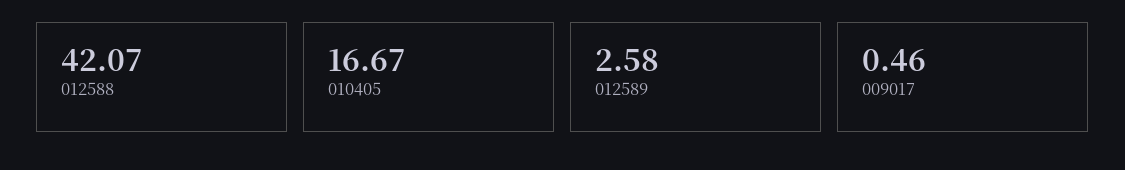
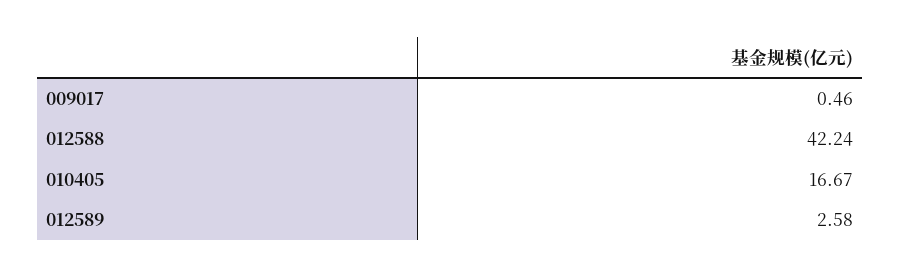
  {
-   "012588": 42.07,
+   "012588": 42.24,
    "010405": 16.67,
    "012589": 2.58,
    "009017": 0.46
  }

